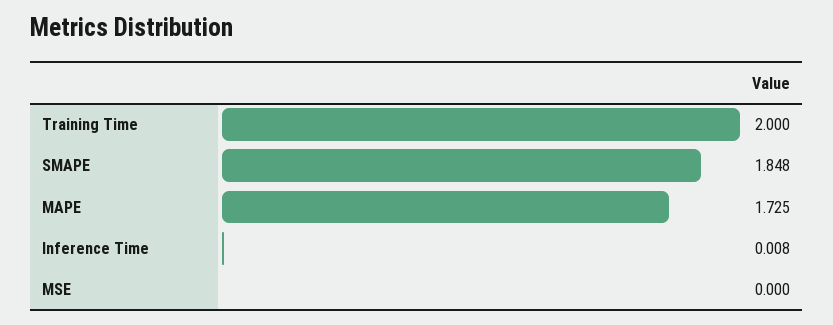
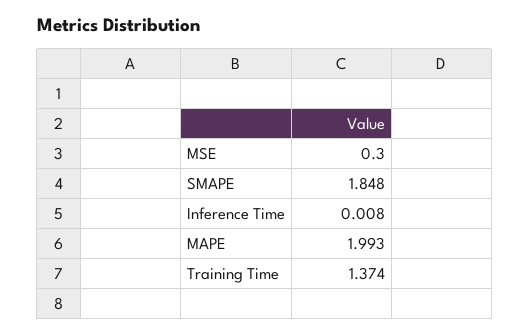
  {
-   "Training Time": 2,
+   "Training Time": 1.374,
    "SMAPE": 1.848,
-   "MAPE": 1.725,
+   "MAPE": 1.993,
    "Inference Time": 0.008,
-   "MSE": 0
+   "MSE": 0.3
  }

